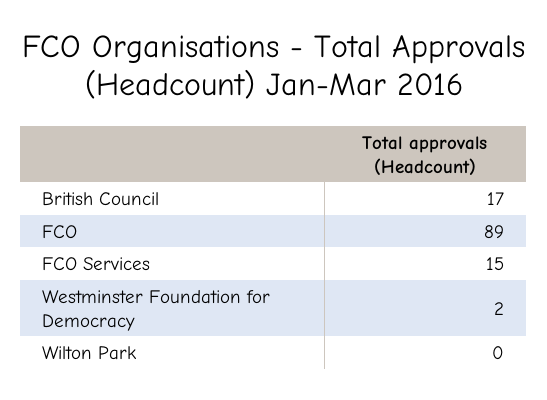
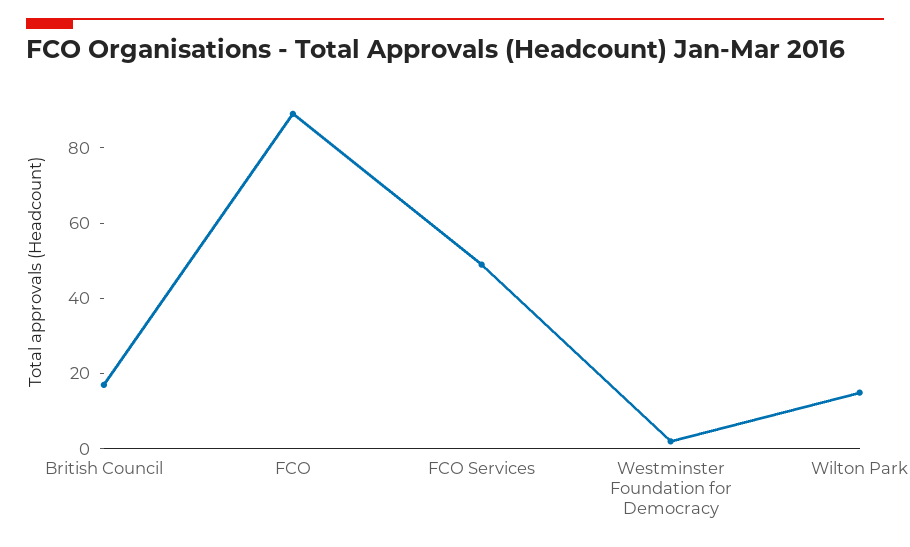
  {
    "British Council": 17,
    "FCO": 89,
-   "FCO Services": 15,
+   "FCO Services": 50,
    "Westminster Foundation for Democracy": 2,
-   "Wilton Park": 0
+   "Wilton Park": 15
  }

